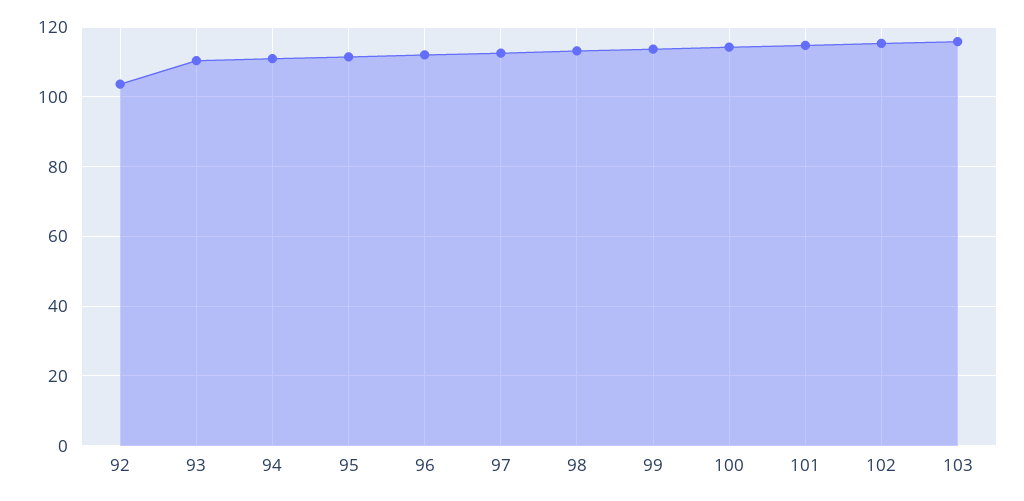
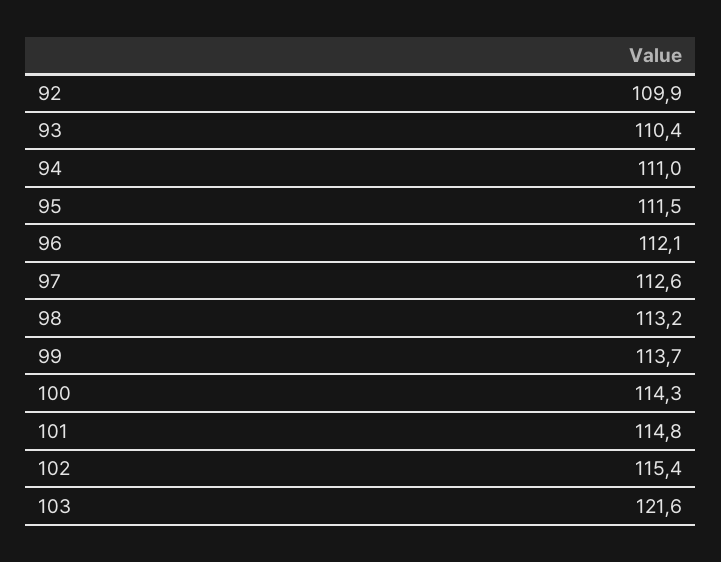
  {
-   "92": 104,
+   "92": 109.9,
    "93": 110.4,
    "94": 111,
    "95": 111.5,
    "96": 112.1,
    "97": 112.6,
    "98": 113.2,
    "99": 113.7,
    "100": 114.3,
    "101": 114.8,
    "102": 115.4,
-   "103": 116
+   "103": 121.6
  }

